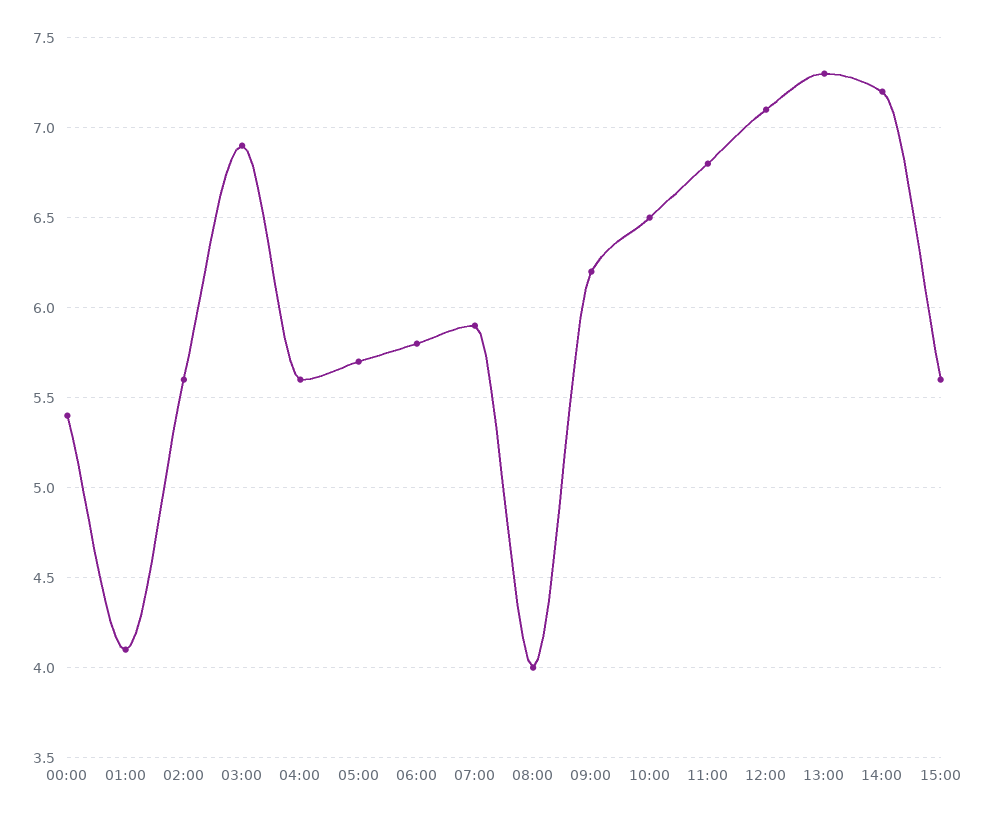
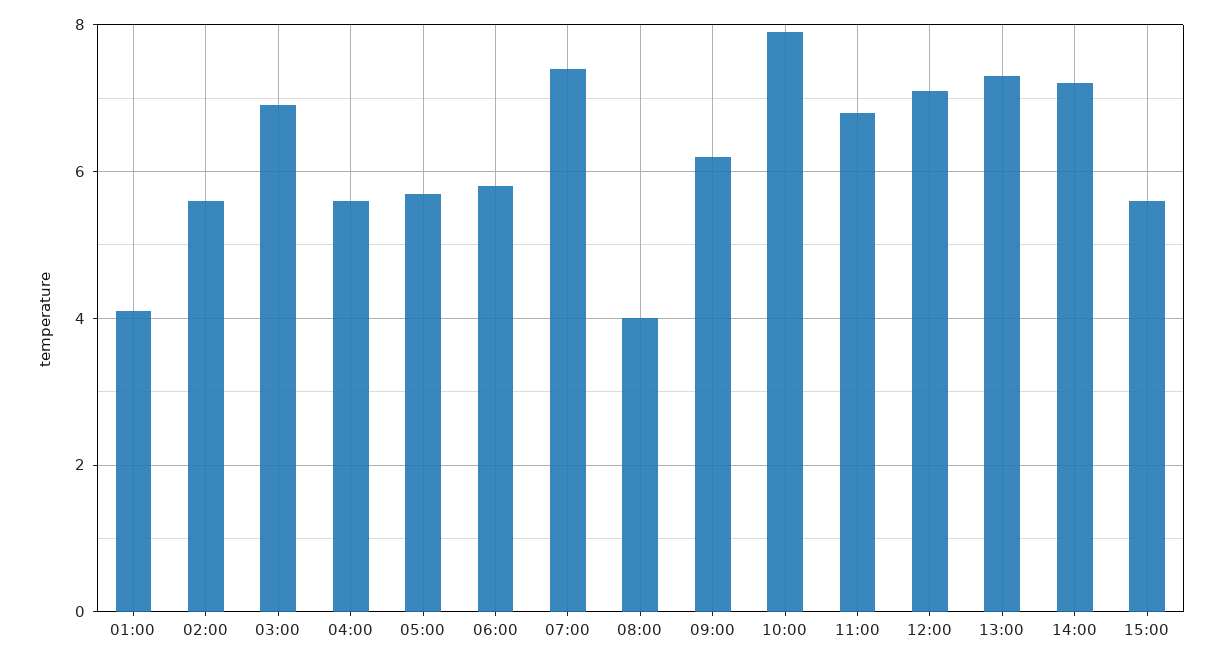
  {
-   "00:00": 5.4,
    "01:00": 4.1,
    "02:00": 5.6,
    "03:00": 6.9,
    "04:00": 5.6,
    "05:00": 5.7,
    "06:00": 5.8,
-   "07:00": 5.9,
+   "07:00": 7.5,
    "08:00": 4,
    "09:00": 6.2,
-   "10:00": 6.5,
+   "10:00": 8,
    "11:00": 6.8,
    "12:00": 7.1,
    "13:00": 7.3,
    "14:00": 7.2,
    "15:00": 5.6
  }

